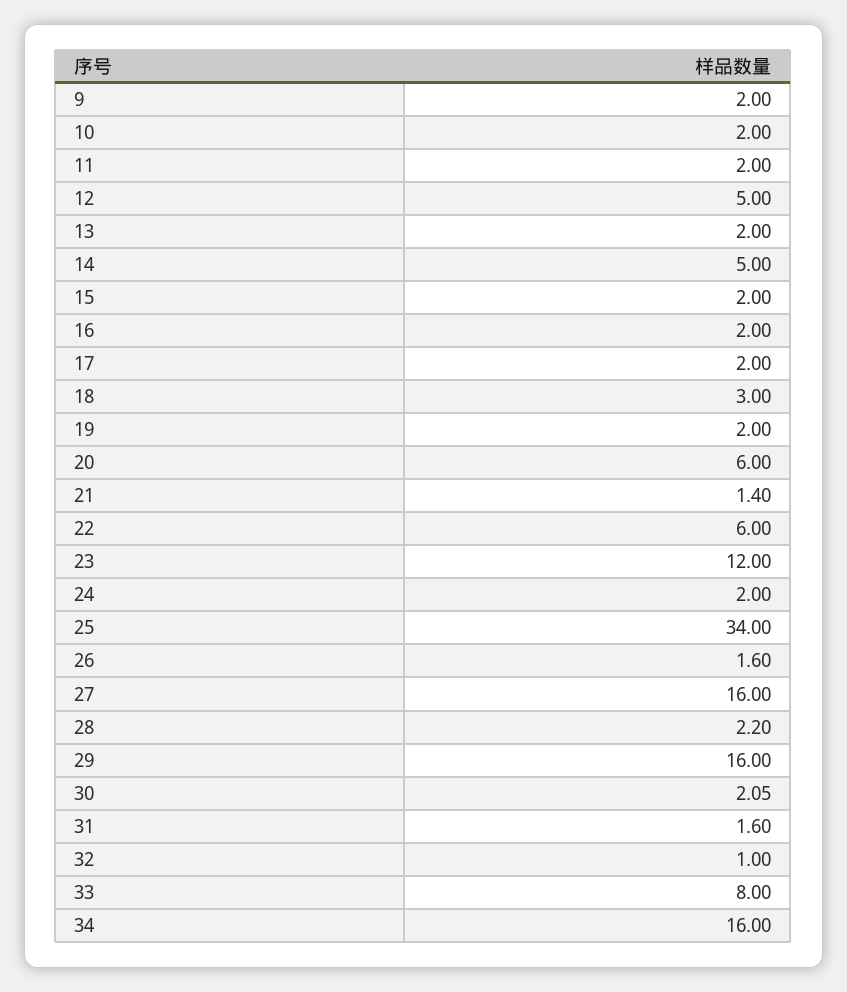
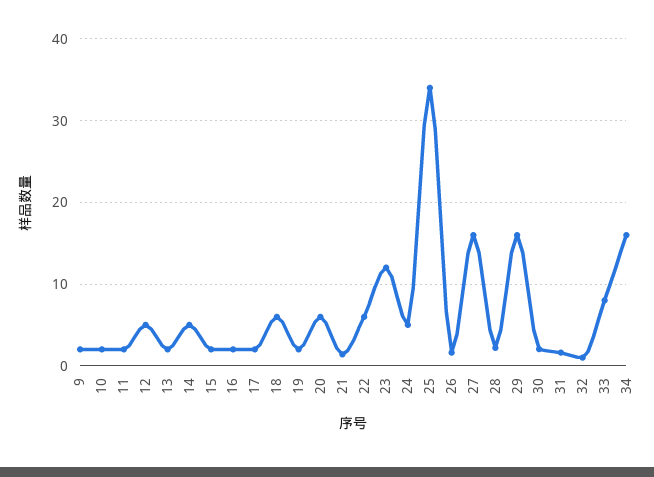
  {
    "9": 2,
    "10": 2,
    "11": 2,
    "12": 5,
    "13": 2,
    "14": 5,
    "15": 2,
    "16": 2,
    "17": 2,
-   "18": 3,
+   "18": 6,
    "19": 2,
    "20": 6,
    "21": 1.4,
    "22": 6,
    "23": 12,
-   "24": 2,
+   "24": 5,
    "25": 34,
    "26": 1.6,
    "27": 16,
    "28": 2.2,
    "29": 16,
    "30": 2.05,
    "31": 1.6,
    "32": 1,
    "33": 8,
    "34": 16
  }

